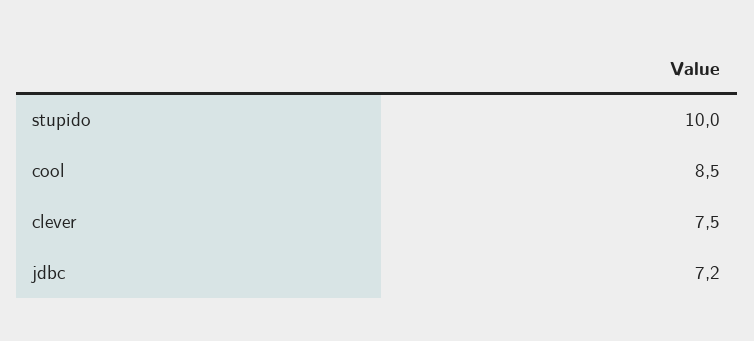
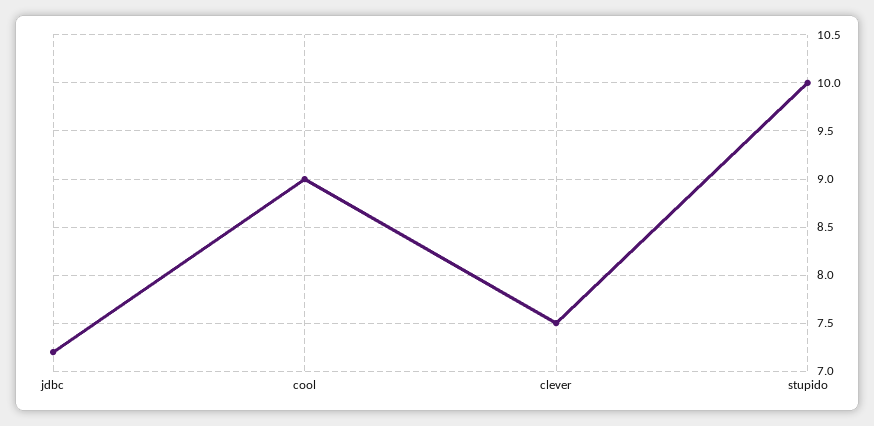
  {
    "stupido": 10,
-   "cool": 8.5,
+   "cool": 9,
    "clever": 7.5,
    "jdbc": 7.2
  }

